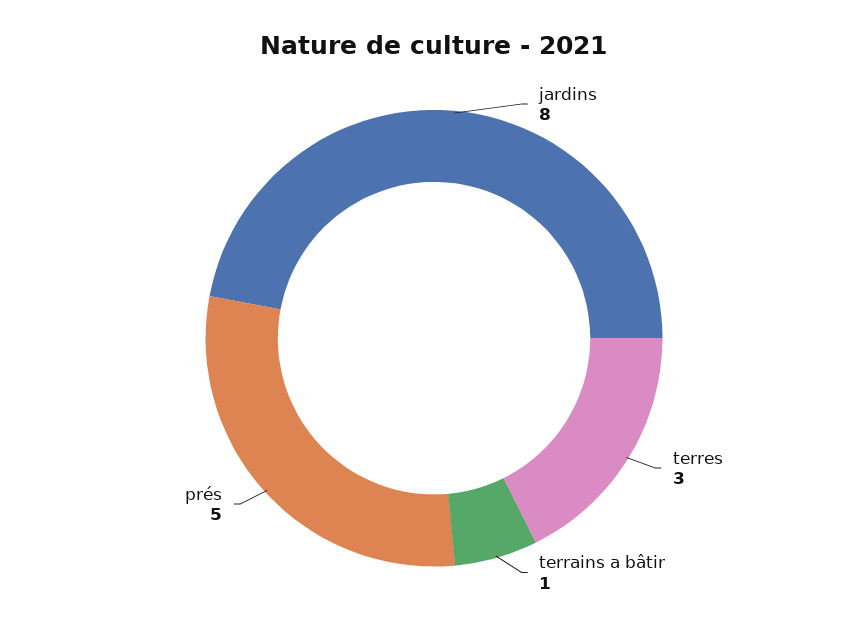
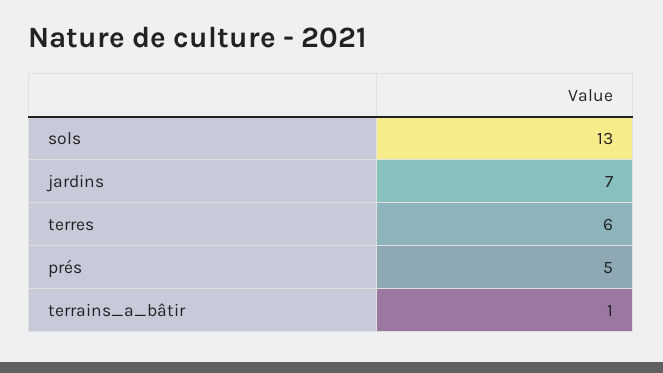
  {
-   "jardins": 8,
+   "jardins": 7,
-   "terres": 3,
+   "terres": 6,
    "terrains a bâtir": 1,
-   "prés": 5
+   "prés": 5,
+   "sols": 13
  }

